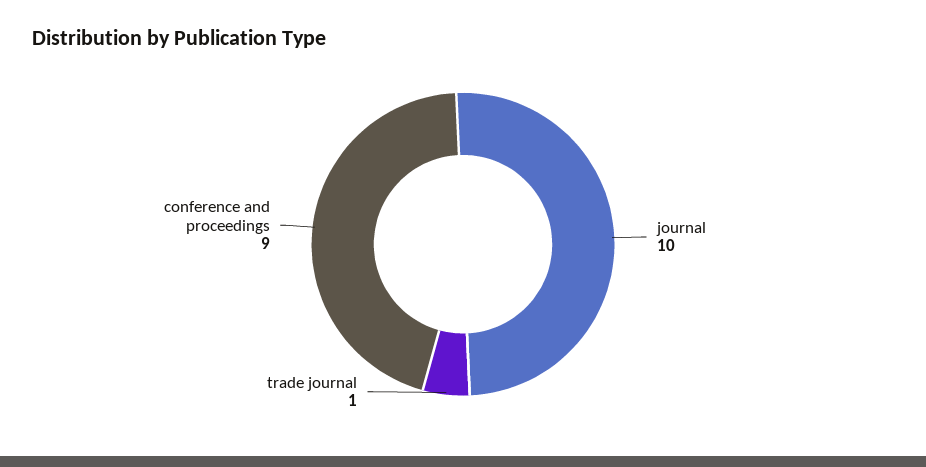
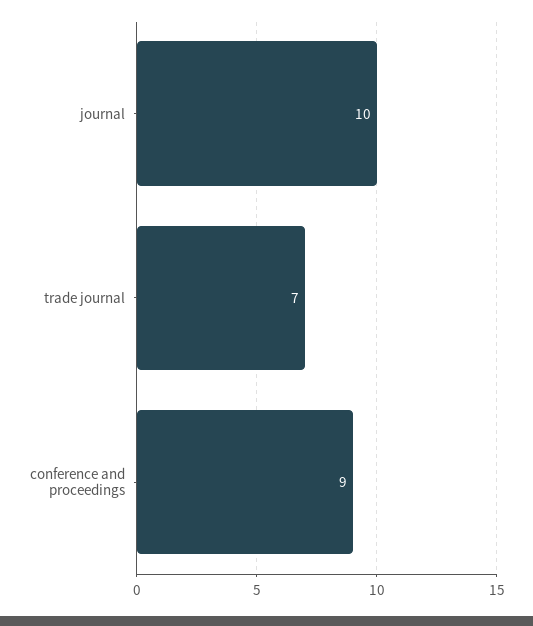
  {
    "journal": 10,
-   "trade journal": 1,
+   "trade journal": 7,
    "conference and proceedings": 9
  }

